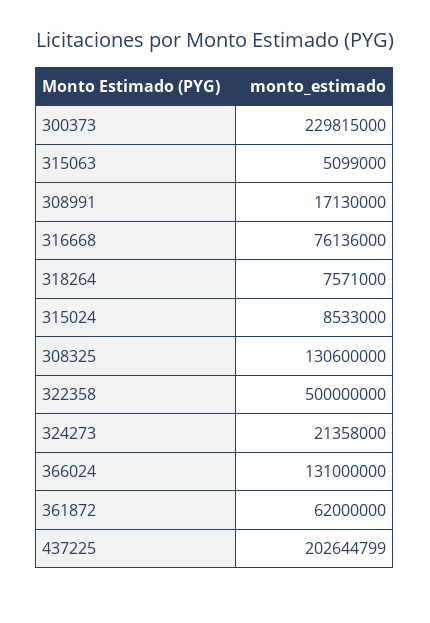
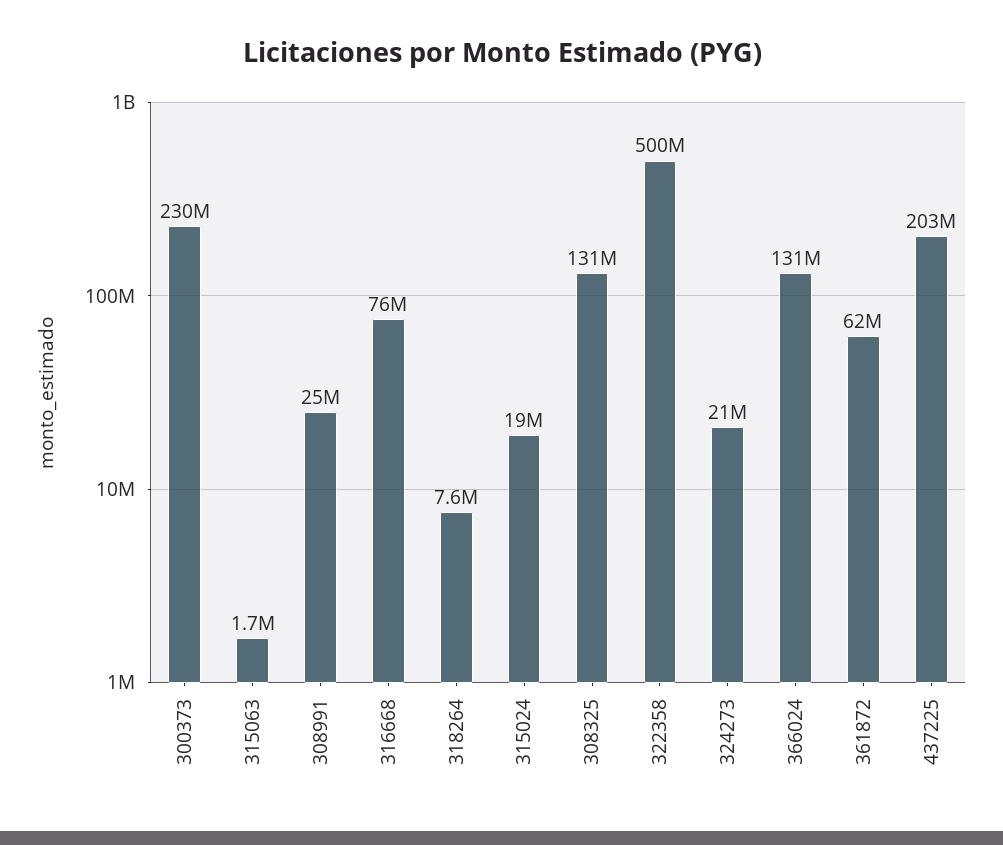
  {
    "300373": 229815000,
-   "315063": 5099000,
+   "315063": 1700000,
-   "308991": 17130000,
+   "308991": 25000000,
    "316668": 76136000,
    "318264": 7571000,
-   "315024": 8533000,
+   "315024": 19000000,
    "308325": 130600000,
    "322358": 500000000,
    "324273": 21358000,
    "366024": 131000000,
    "361872": 62000000,
    "437225": 202644799
  }

